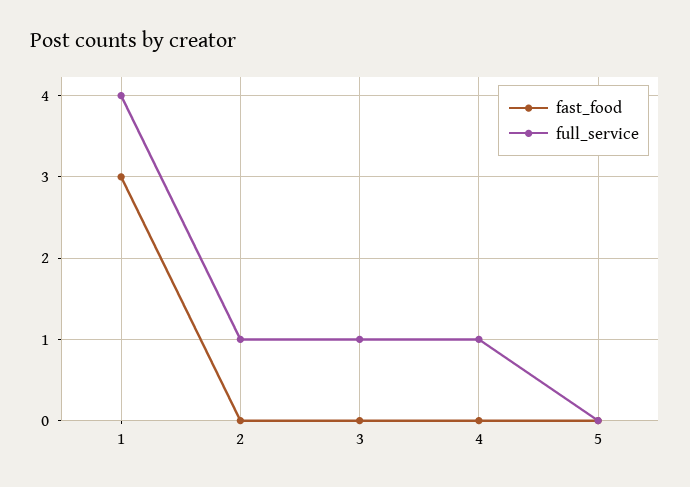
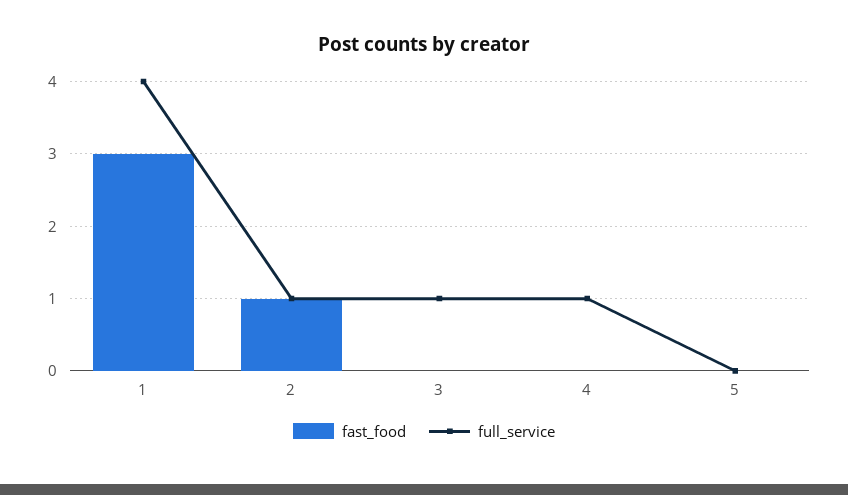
  {
    "fast_food": {
      "1": 3,
-     "2": 0,
+     "2": 1,
      "3": 0,
      "4": 0,
      "5": 0
    },
    "full_service": {
      "1": 4,
      "2": 1,
      "3": 1,
      "4": 1,
      "5": 0
    }
  }

